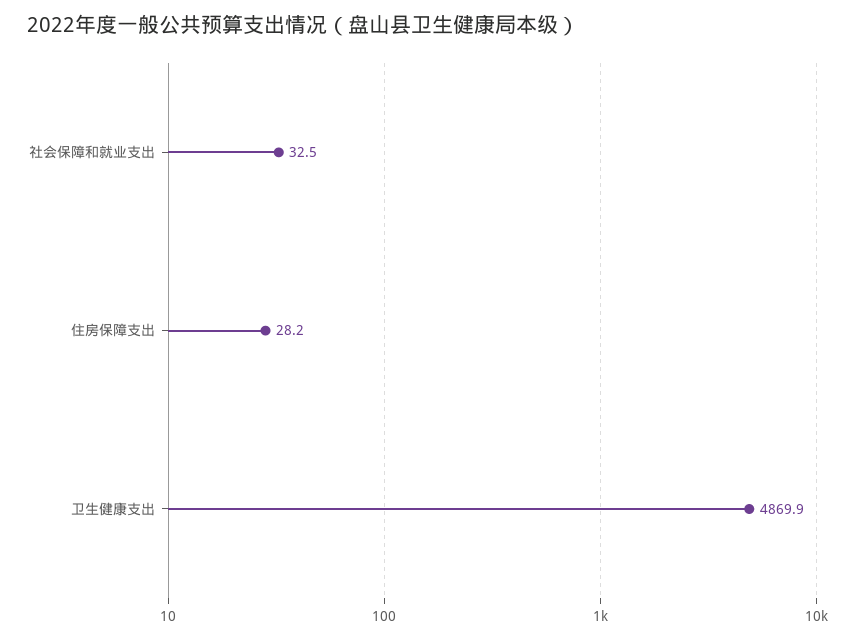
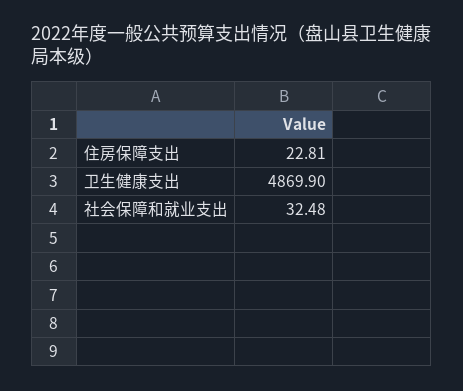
  {
    "社会保障和就业支出": 32.48,
-   "住房保障支出": 28.2,
+   "住房保障支出": 22.81,
    "卫生健康支出": 4869.9
  }

